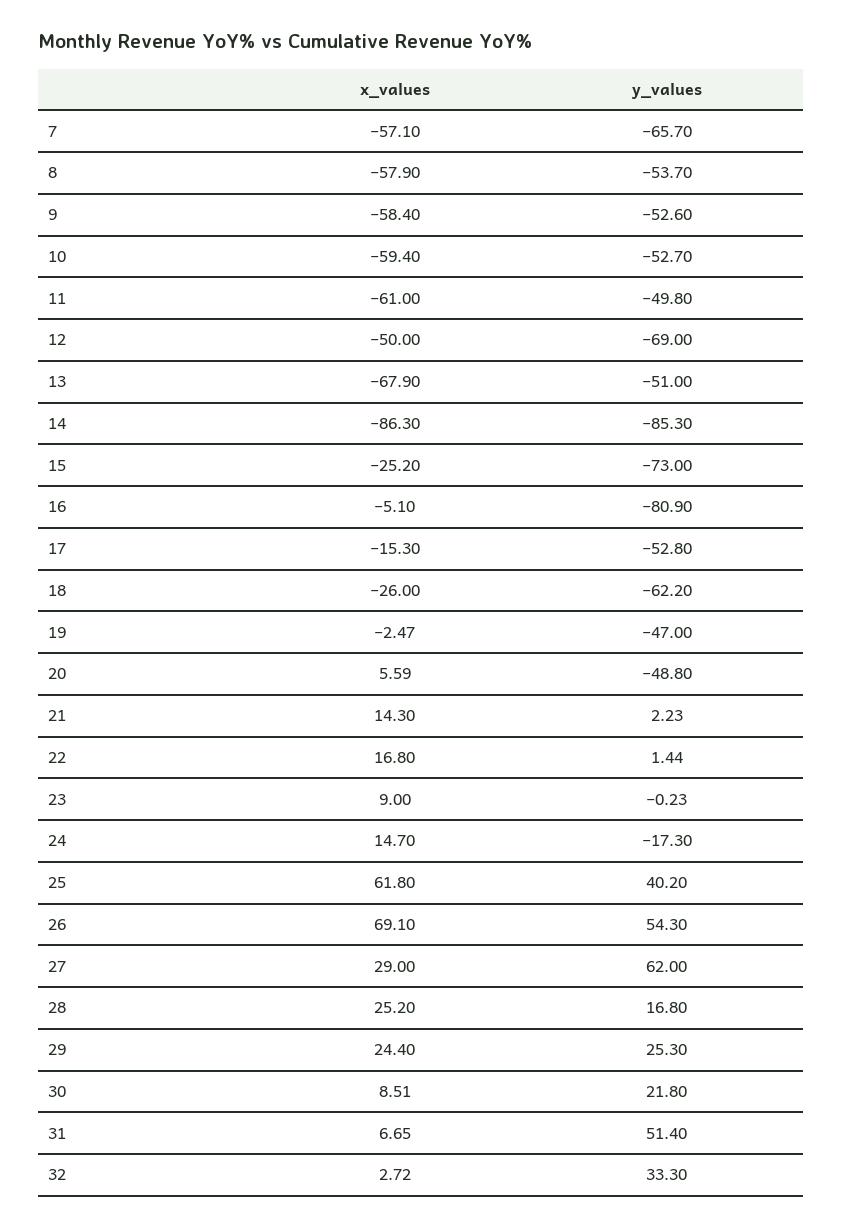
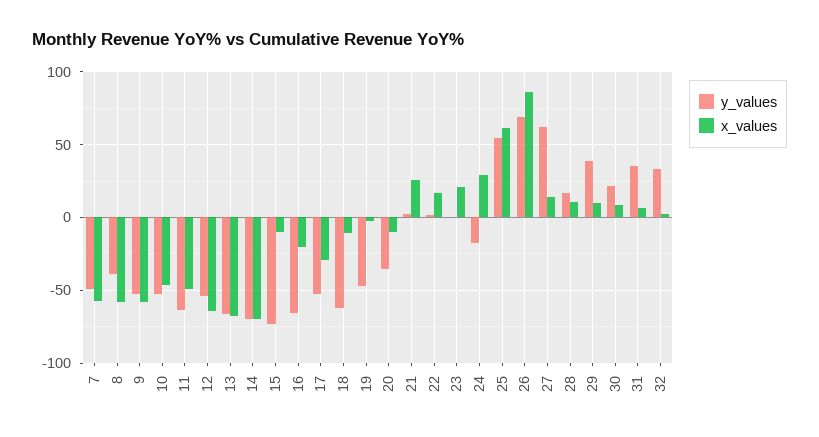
  {
    "x_values": {
      "7": -57.1,
      "8": -57.9,
      "9": -58.4,
-     "10": -59.4,
+     "10": -45,
-     "11": -61,
+     "11": -50,
-     "12": -50,
+     "12": -65,
      "13": -67.9,
-     "14": -86.3,
+     "14": -70,
-     "15": -25.2,
+     "15": -10,
-     "16": -5.1,
+     "16": -20,
-     "17": -15.3,
+     "17": -30,
-     "18": -26,
+     "18": -10,
      "19": -2.47,
-     "20": 5.59,
+     "20": -10,
-     "21": 14.3,
+     "21": 25,
      "22": 16.8,
-     "23": 9,
+     "23": 20,
-     "24": 14.7,
+     "24": 30,
      "25": 61.8,
-     "26": 69.1,
+     "26": 85,
-     "27": 29,
+     "27": 15,
-     "28": 25.2,
+     "28": 10,
-     "29": 24.4,
+     "29": 10,
      "30": 8.51,
      "31": 6.65,
      "32": 2.72
    },
    "y_values": {
-     "7": -65.7,
+     "7": -50,
-     "8": -53.7,
+     "8": -40,
      "9": -52.6,
      "10": -52.7,
-     "11": -49.8,
+     "11": -65,
-     "12": -69,
+     "12": -55,
-     "13": -51,
+     "13": -65,
-     "14": -85.3,
+     "14": -70,
      "15": -73,
-     "16": -80.9,
+     "16": -65,
      "17": -52.8,
      "18": -62.2,
      "19": -47,
-     "20": -48.8,
+     "20": -35,
      "21": 2.23,
      "22": 1.44,
      "23": -0.23,
      "24": -17.3,
-     "25": 40.2,
+     "25": 55,
-     "26": 54.3,
+     "26": 70,
      "27": 62,
      "28": 16.8,
-     "29": 25.3,
+     "29": 40,
      "30": 21.8,
-     "31": 51.4,
+     "31": 35,
      "32": 33.3
    }
  }

